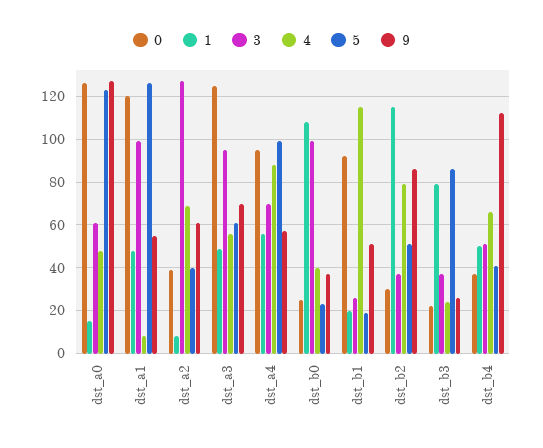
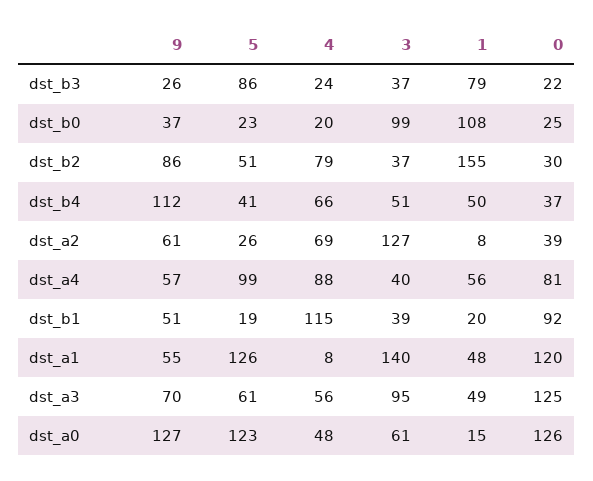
  {
    "0": {
      "dst_a0": 126,
      "dst_a1": 120,
      "dst_a2": 39,
      "dst_a3": 125,
-     "dst_a4": 95,
+     "dst_a4": 81,
      "dst_b0": 25,
      "dst_b1": 92,
      "dst_b2": 30,
      "dst_b3": 22,
      "dst_b4": 37
    },
    "1": {
      "dst_a0": 15,
      "dst_a1": 48,
      "dst_a2": 8,
      "dst_a3": 49,
      "dst_a4": 56,
      "dst_b0": 108,
      "dst_b1": 20,
-     "dst_b2": 115,
+     "dst_b2": 155,
      "dst_b3": 79,
      "dst_b4": 50
    },
    "3": {
      "dst_a0": 61,
-     "dst_a1": 100,
+     "dst_a1": 140,
      "dst_a2": 127,
      "dst_a3": 95,
-     "dst_a4": 70,
+     "dst_a4": 40,
      "dst_b0": 99,
-     "dst_b1": 25,
+     "dst_b1": 39,
      "dst_b2": 37,
      "dst_b3": 37,
      "dst_b4": 51
    },
    "4": {
      "dst_a0": 48,
      "dst_a1": 8,
      "dst_a2": 69,
      "dst_a3": 56,
      "dst_a4": 88,
-     "dst_b0": 40,
+     "dst_b0": 20,
      "dst_b1": 115,
      "dst_b2": 79,
      "dst_b3": 24,
      "dst_b4": 66
    },
    "5": {
      "dst_a0": 123,
      "dst_a1": 126,
-     "dst_a2": 40,
+     "dst_a2": 26,
      "dst_a3": 61,
      "dst_a4": 99,
      "dst_b0": 23,
      "dst_b1": 19,
      "dst_b2": 51,
      "dst_b3": 86,
      "dst_b4": 41
    },
    "9": {
      "dst_a0": 127,
      "dst_a1": 55,
      "dst_a2": 61,
      "dst_a3": 70,
      "dst_a4": 57,
      "dst_b0": 37,
      "dst_b1": 51,
      "dst_b2": 86,
      "dst_b3": 26,
      "dst_b4": 112
    }
  }

